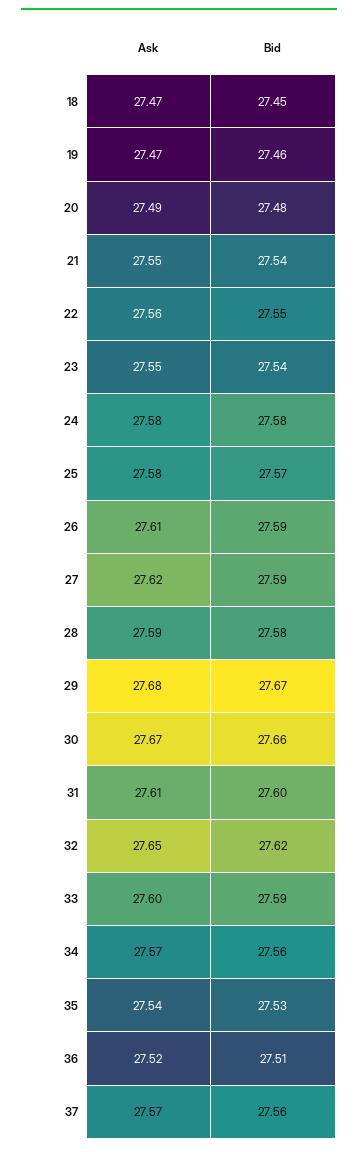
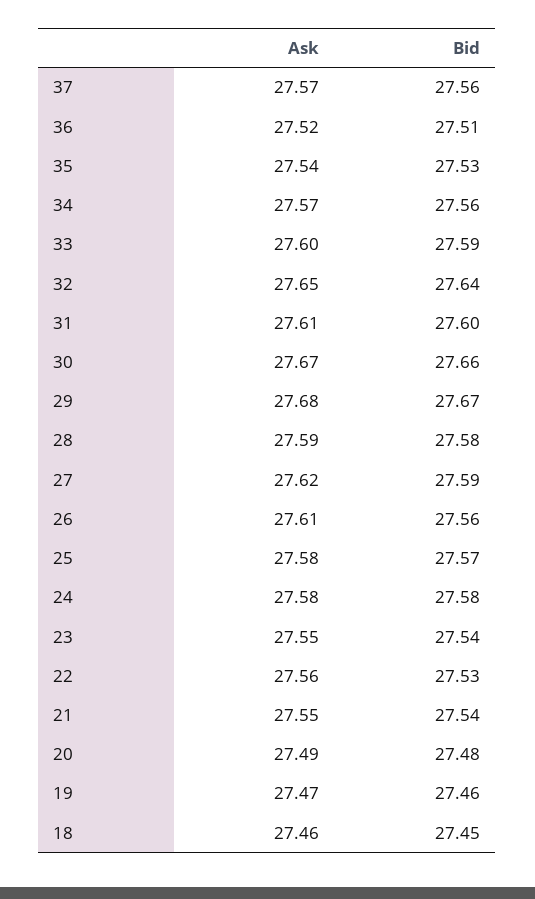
  {
    "Ask": {
-     "18": 27.47,
+     "18": 27.46,
      "19": 27.47,
      "20": 27.49,
      "21": 27.55,
      "22": 27.56,
      "23": 27.55,
      "24": 27.58,
      "25": 27.58,
      "26": 27.61,
      "27": 27.62,
      "28": 27.59,
      "29": 27.68,
      "30": 27.67,
      "31": 27.61,
      "32": 27.65,
      "33": 27.6,
      "34": 27.57,
      "35": 27.54,
      "36": 27.52,
      "37": 27.57
    },
    "Bid": {
      "18": 27.45,
      "19": 27.46,
      "20": 27.48,
      "21": 27.54,
-     "22": 27.55,
+     "22": 27.53,
      "23": 27.54,
      "24": 27.58,
      "25": 27.57,
-     "26": 27.59,
+     "26": 27.56,
      "27": 27.59,
      "28": 27.58,
      "29": 27.67,
      "30": 27.66,
      "31": 27.6,
-     "32": 27.62,
+     "32": 27.64,
      "33": 27.59,
      "34": 27.56,
      "35": 27.53,
      "36": 27.51,
      "37": 27.56
    }
  }

